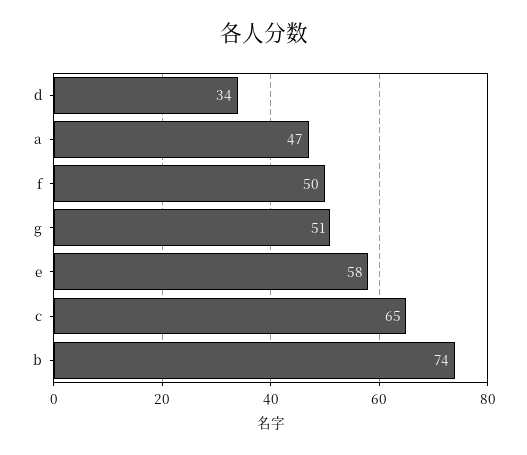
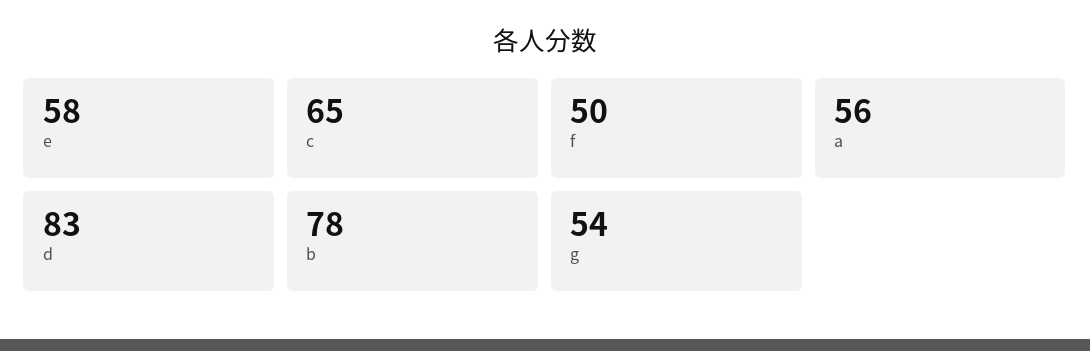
  {
-   "d": 34,
+   "d": 83,
-   "a": 47,
+   "a": 56,
    "f": 50,
-   "g": 51,
+   "g": 54,
    "e": 58,
    "c": 65,
-   "b": 74
+   "b": 78
  }

